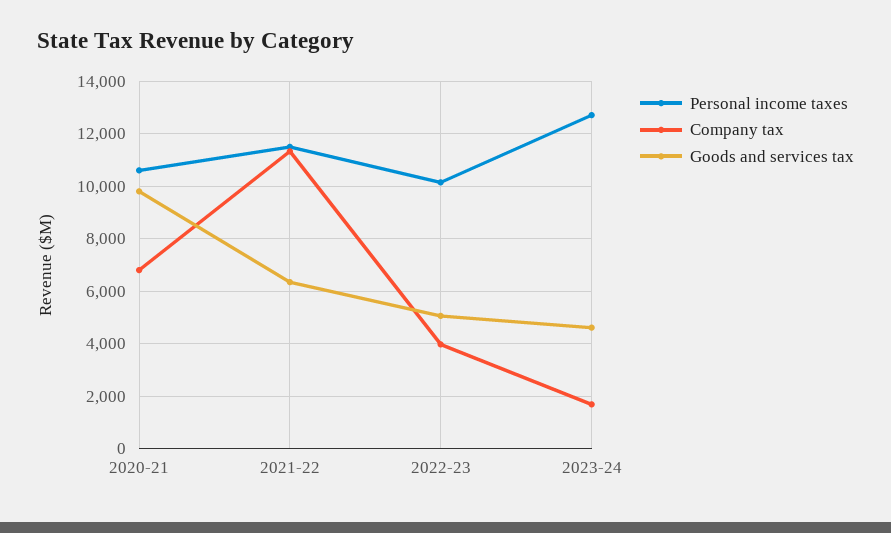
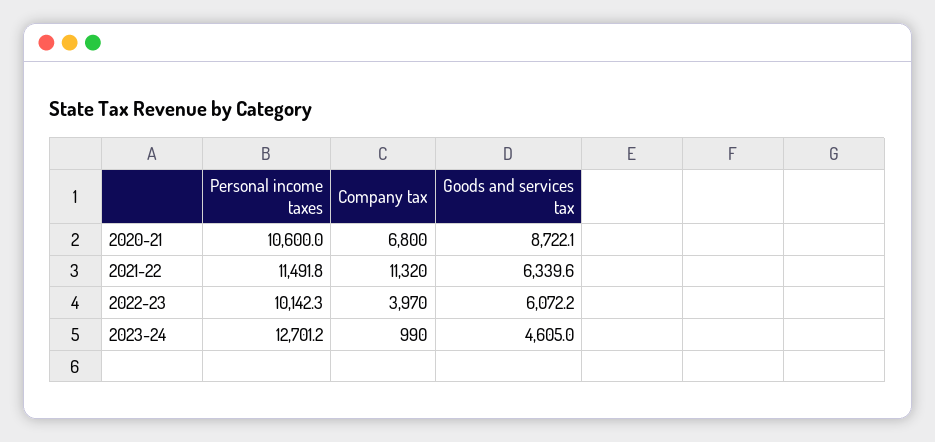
  {
    "Personal income taxes": {
      "2020-21": 10600,
      "2021-22": 11491.8,
      "2022-23": 10142.3,
      "2023-24": 12701.2
    },
    "Company tax": {
      "2020-21": 6800,
      "2021-22": 11320,
      "2022-23": 3970,
-     "2023-24": 1750
+     "2023-24": 990
    },
    "Goods and services tax": {
-     "2020-21": 9750,
+     "2020-21": 8722.1,
      "2021-22": 6339.6,
-     "2022-23": 5000,
+     "2022-23": 6072.2,
      "2023-24": 4605
    }
  }

